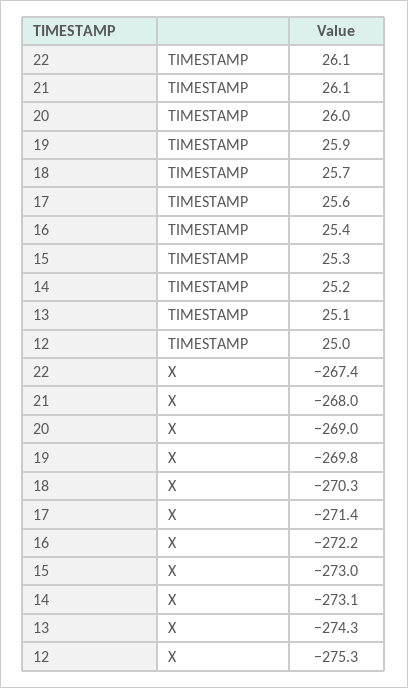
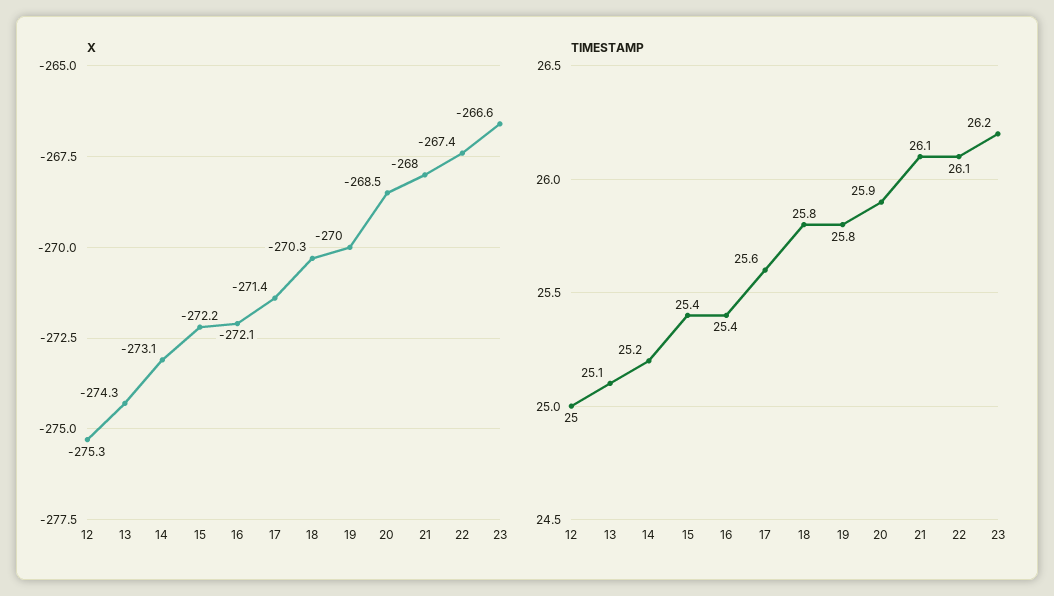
  {
    "TIMESTAMP": {
      "22": 26.1,
      "21": 26.1,
-     "20": 26,
+     "20": 25.9,
-     "19": 25.9,
+     "19": 25.8,
-     "18": 25.7,
+     "18": 25.8,
      "17": 25.6,
      "16": 25.4,
-     "15": 25.3,
+     "15": 25.4,
      "14": 25.2,
      "13": 25.1,
-     "12": 25
+     "12": 25,
+     "23": 26.2
    },
    "X": {
      "22": -267.4,
      "21": -268,
-     "20": -269,
+     "20": -268.5,
-     "19": -269.8,
+     "19": -270,
      "18": -270.3,
      "17": -271.4,
-     "16": -272.2,
+     "16": -272.1,
-     "15": -273,
+     "15": -272.2,
      "14": -273.1,
      "13": -274.3,
-     "12": -275.3
+     "12": -275.3,
+     "23": -266.6
    }
  }

